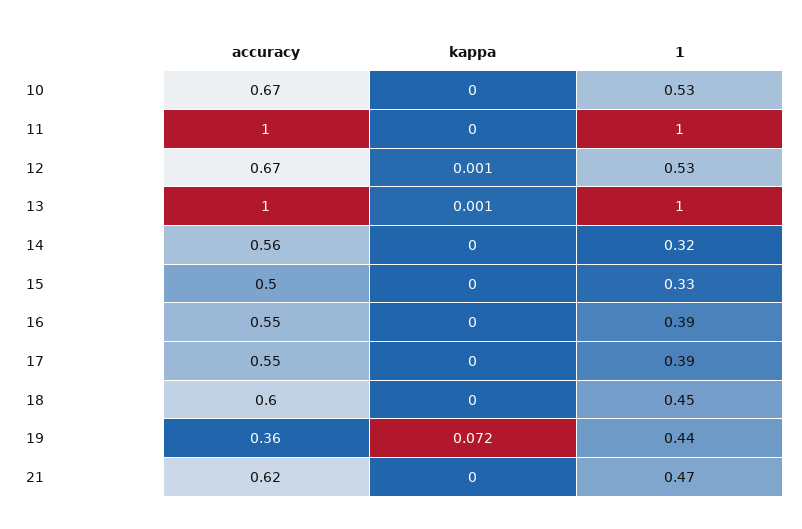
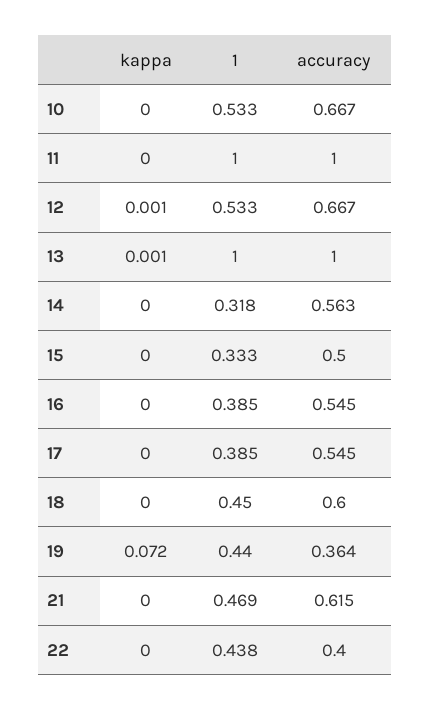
  {
    "accuracy": {
      "10": 0.667,
      "11": 1,
      "12": 0.667,
      "13": 1,
      "14": 0.563,
      "15": 0.5,
      "16": 0.545,
      "17": 0.545,
      "18": 0.6,
      "19": 0.364,
-     "21": 0.615
+     "21": 0.615,
+     "22": 0.4
    },
    "kappa": {
      "10": 0,
      "11": 0,
      "12": 0.001,
      "13": 0.001,
      "14": 0,
      "15": 0,
      "16": 0,
      "17": 0,
      "18": 0,
      "19": 0.072,
-     "21": 0
+     "21": 0,
+     "22": 0
    },
    "1": {
      "10": 0.533,
      "11": 1,
      "12": 0.533,
      "13": 1,
      "14": 0.318,
      "15": 0.333,
      "16": 0.385,
      "17": 0.385,
      "18": 0.45,
      "19": 0.44,
-     "21": 0.469
+     "21": 0.469,
+     "22": 0.438
    }
  }

